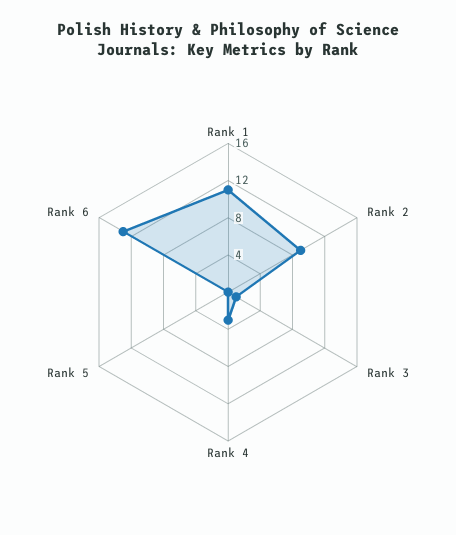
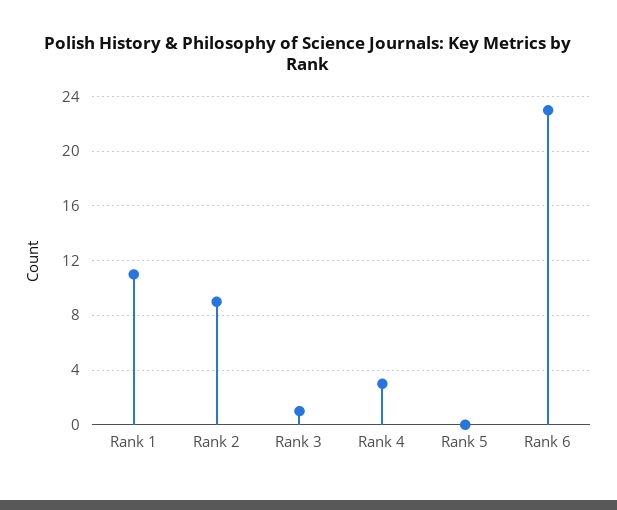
  {
    "Rank 1": 11,
    "Rank 2": 9,
    "Rank 3": 1,
    "Rank 4": 3,
    "Rank 5": 0,
-   "Rank 6": 13
+   "Rank 6": 23
  }

